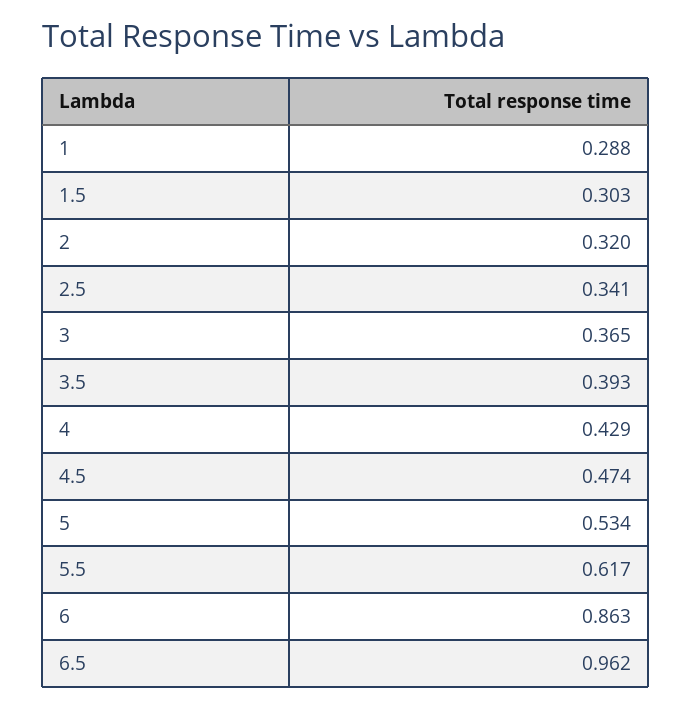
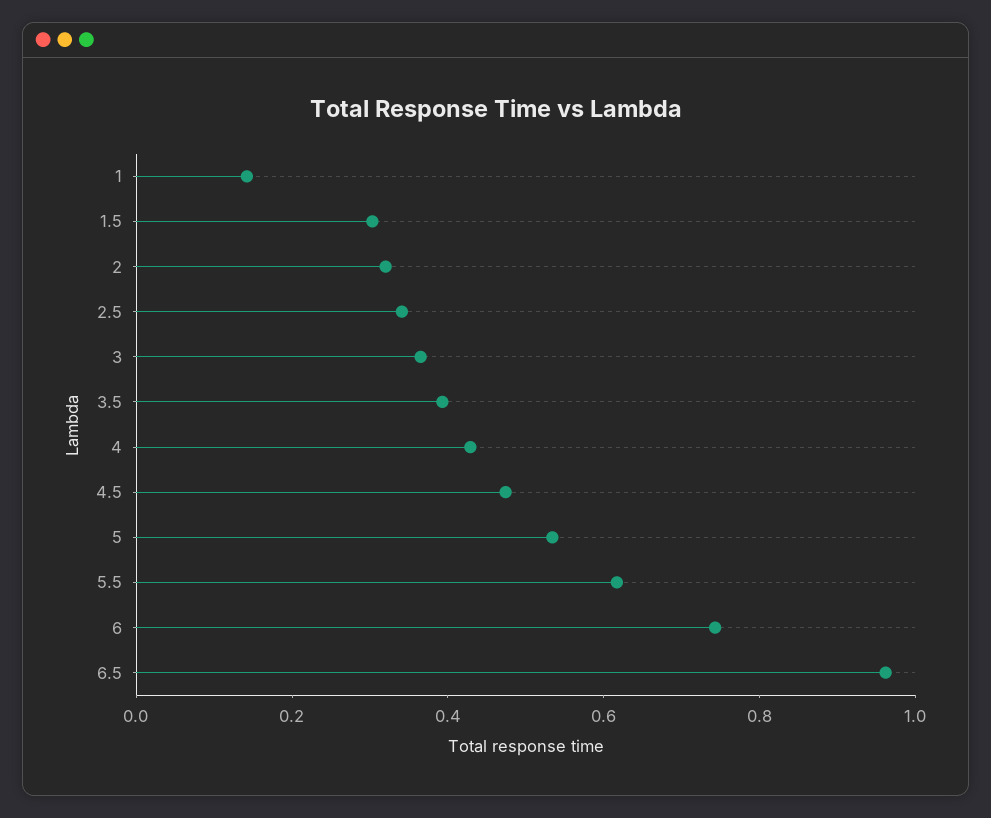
  {
-   "1": 0.288,
+   "1": 0.15,
    "1.5": 0.303,
    "2": 0.32,
    "2.5": 0.341,
    "3": 0.365,
    "3.5": 0.393,
    "4": 0.429,
    "4.5": 0.474,
    "5": 0.534,
    "5.5": 0.617,
-   "6": 0.863,
+   "6": 0.75,
    "6.5": 0.962
  }

